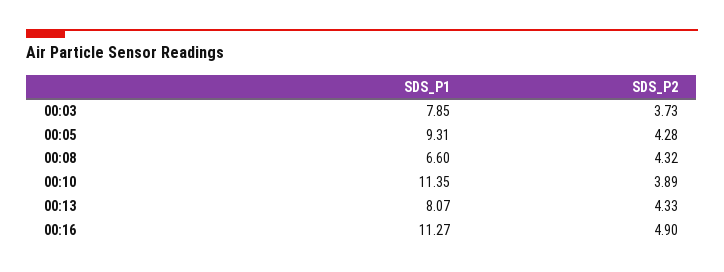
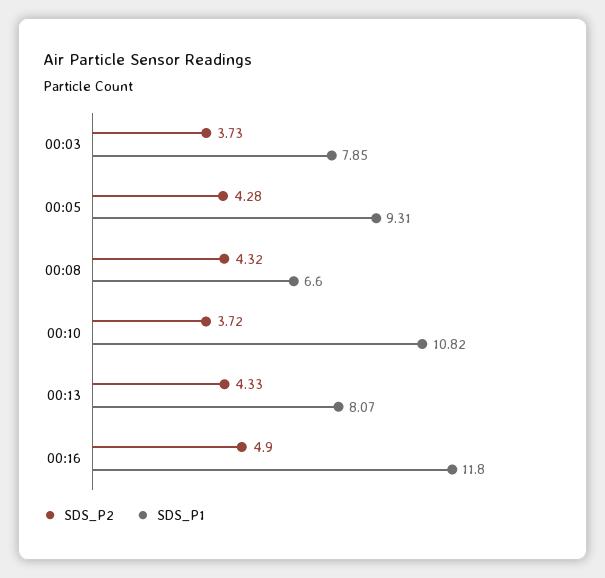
  {
    "SDS_P1": {
      "00:03": 7.85,
      "00:05": 9.31,
      "00:08": 6.6,
-     "00:10": 11.35,
+     "00:10": 10.82,
      "00:13": 8.07,
-     "00:16": 11.27
+     "00:16": 11.8
    },
    "SDS_P2": {
      "00:03": 3.73,
      "00:05": 4.28,
      "00:08": 4.32,
-     "00:10": 3.89,
+     "00:10": 3.72,
      "00:13": 4.33,
      "00:16": 4.9
    }
  }

